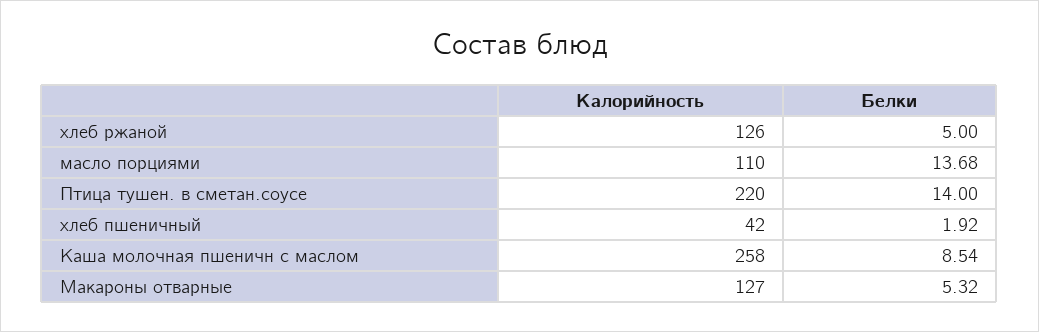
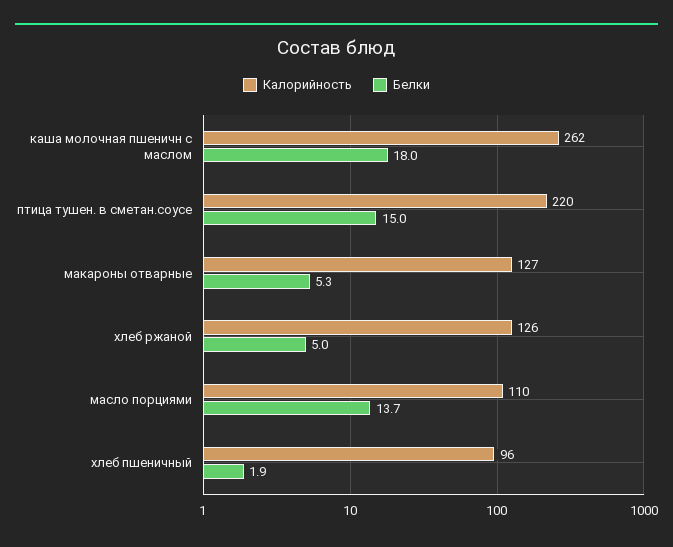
  {
    "Калорийность": {
      "хлеб ржаной": 126,
      "масло порциями": 110,
      "Птица тушен. в сметан.соусе": 220,
-     "хлеб пшеничный": 42,
+     "хлеб пшеничный": 96,
-     "Каша молочная пшеничн с маслом": 258,
+     "Каша молочная пшеничн с маслом": 262,
      "Макароны отварные": 127
    },
    "Белки": {
      "хлеб ржаной": 5,
      "масло порциями": 13.68,
-     "Птица тушен. в сметан.соусе": 14,
+     "Птица тушен. в сметан.соусе": 15,
      "хлеб пшеничный": 1.92,
-     "Каша молочная пшеничн с маслом": 8.54,
+     "Каша молочная пшеничн с маслом": 18,
      "Макароны отварные": 5.32
    }
  }

